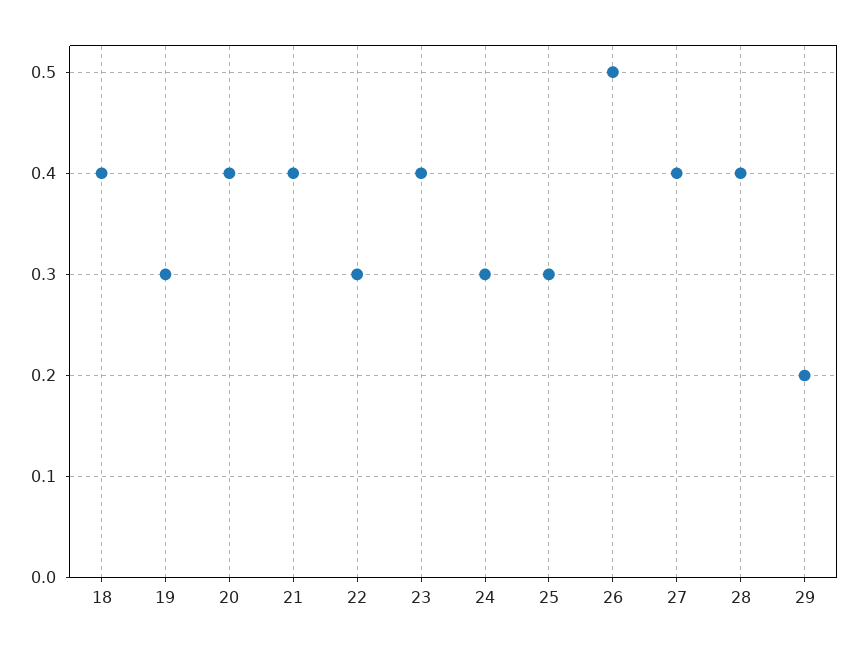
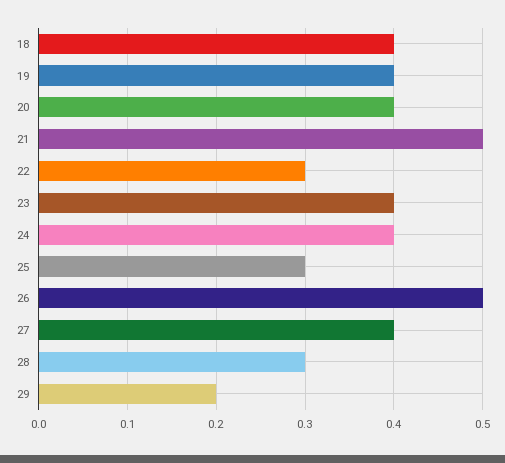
  {
    "18": 0.4,
-   "19": 0.3,
+   "19": 0.4,
    "20": 0.4,
-   "21": 0.4,
+   "21": 0.5,
    "22": 0.3,
    "23": 0.4,
-   "24": 0.3,
+   "24": 0.4,
    "25": 0.3,
    "26": 0.5,
    "27": 0.4,
-   "28": 0.4,
+   "28": 0.3,
    "29": 0.2
  }

